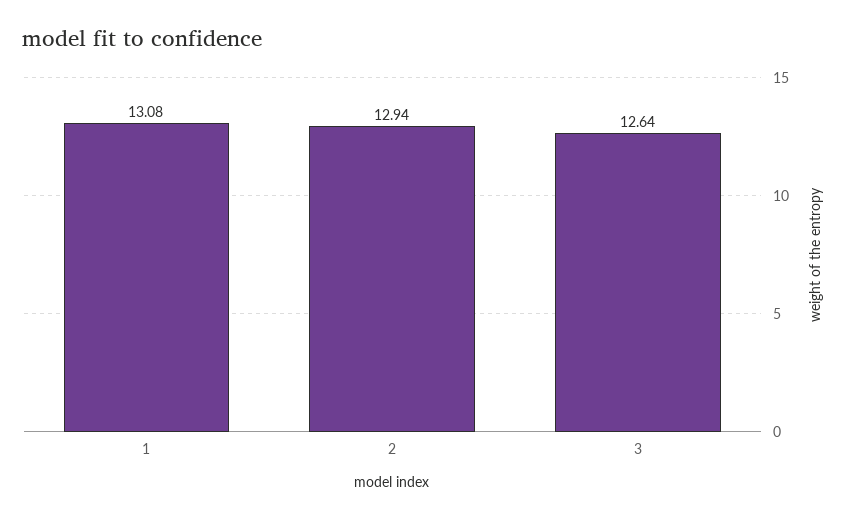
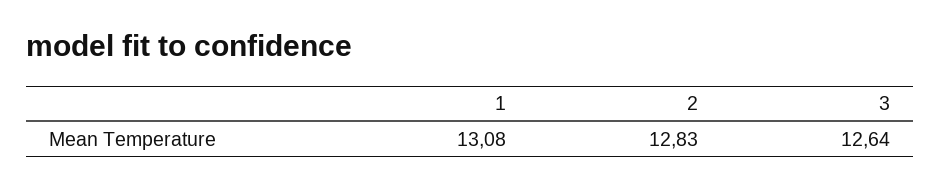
  {
    "1": 13.08,
-   "2": 12.94,
+   "2": 12.83,
    "3": 12.64
  }

